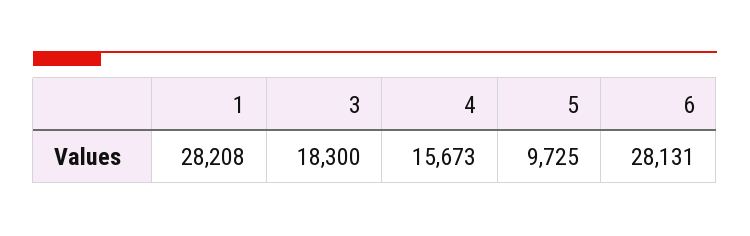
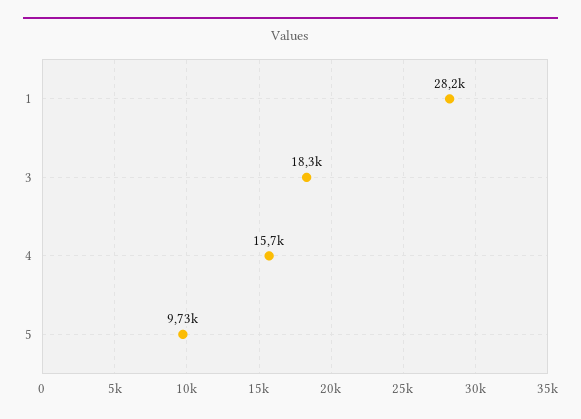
  {
    "1": 28208,
    "3": 18300,
    "4": 15673,
-   "5": 9725,
+   "5": 9725
-   "6": 28131
  }

